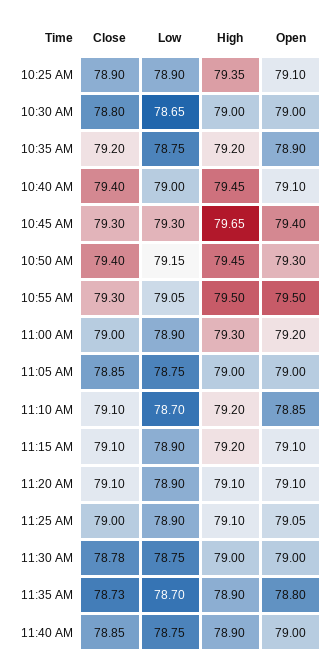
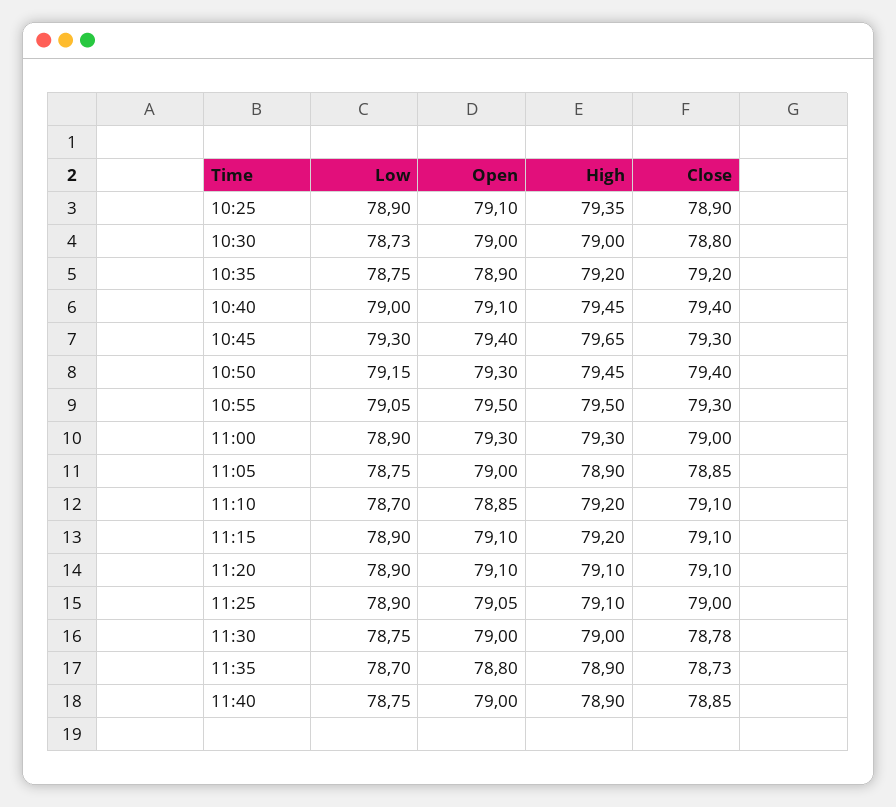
  {
    "Close": {
      "10:25 AM": 78.9,
      "10:30 AM": 78.8,
      "10:35 AM": 79.2,
      "10:40 AM": 79.4,
      "10:45 AM": 79.3,
      "10:50 AM": 79.4,
      "10:55 AM": 79.3,
      "11:00 AM": 79,
      "11:05 AM": 78.85,
      "11:10 AM": 79.1,
      "11:15 AM": 79.1,
      "11:20 AM": 79.1,
      "11:25 AM": 79,
      "11:30 AM": 78.78,
      "11:35 AM": 78.73,
      "11:40 AM": 78.85
    },
    "Low": {
      "10:25 AM": 78.9,
-     "10:30 AM": 78.65,
+     "10:30 AM": 78.73,
      "10:35 AM": 78.75,
      "10:40 AM": 79,
      "10:45 AM": 79.3,
      "10:50 AM": 79.15,
      "10:55 AM": 79.05,
      "11:00 AM": 78.9,
      "11:05 AM": 78.75,
      "11:10 AM": 78.7,
      "11:15 AM": 78.9,
      "11:20 AM": 78.9,
      "11:25 AM": 78.9,
      "11:30 AM": 78.75,
      "11:35 AM": 78.7,
      "11:40 AM": 78.75
    },
    "High": {
      "10:25 AM": 79.35,
      "10:30 AM": 79,
      "10:35 AM": 79.2,
      "10:40 AM": 79.45,
      "10:45 AM": 79.65,
      "10:50 AM": 79.45,
      "10:55 AM": 79.5,
      "11:00 AM": 79.3,
-     "11:05 AM": 79,
+     "11:05 AM": 78.9,
      "11:10 AM": 79.2,
      "11:15 AM": 79.2,
      "11:20 AM": 79.1,
      "11:25 AM": 79.1,
      "11:30 AM": 79,
      "11:35 AM": 78.9,
      "11:40 AM": 78.9
    },
    "Open": {
      "10:25 AM": 79.1,
      "10:30 AM": 79,
      "10:35 AM": 78.9,
      "10:40 AM": 79.1,
      "10:45 AM": 79.4,
      "10:50 AM": 79.3,
      "10:55 AM": 79.5,
-     "11:00 AM": 79.2,
+     "11:00 AM": 79.3,
      "11:05 AM": 79,
      "11:10 AM": 78.85,
      "11:15 AM": 79.1,
      "11:20 AM": 79.1,
      "11:25 AM": 79.05,
      "11:30 AM": 79,
      "11:35 AM": 78.8,
      "11:40 AM": 79
    }
  }

